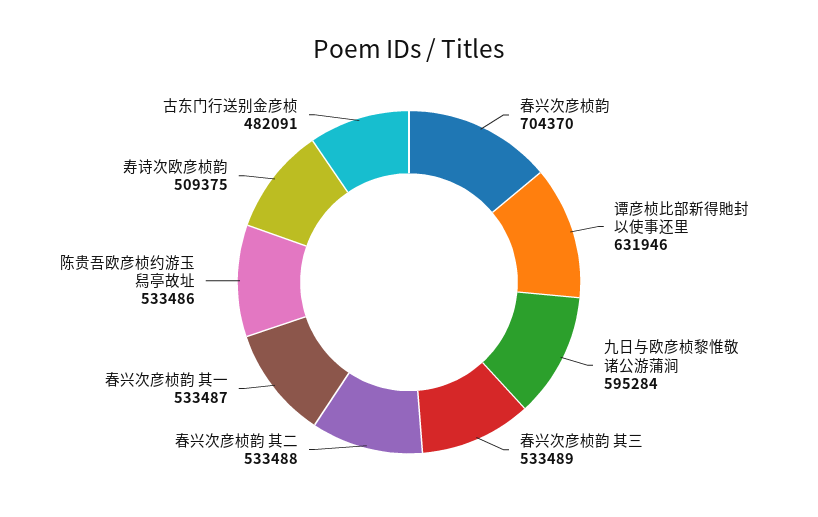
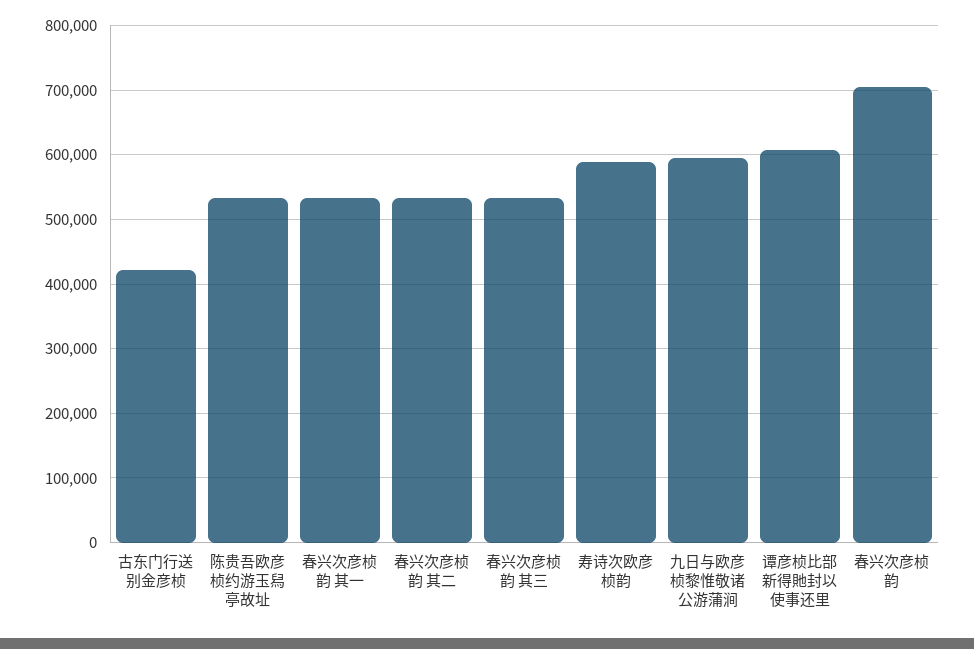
  {
    "春兴次彦桢韵": 704370,
-   "谭彦桢比部新得貤封以使事还里": 631946,
+   "谭彦桢比部新得貤封以使事还里": 610000,
    "九日与欧彦桢黎惟敬诸公游蒲涧": 595284,
    "春兴次彦桢韵 其三": 533489,
    "春兴次彦桢韵 其二": 533488,
    "春兴次彦桢韵 其一": 533487,
    "陈贵吾欧彦桢约游玉舄亭故址": 533486,
-   "寿诗次欧彦桢韵": 509375,
+   "寿诗次欧彦桢韵": 590000,
-   "古东门行送别金彦桢": 482091
+   "古东门行送别金彦桢": 420000
  }

